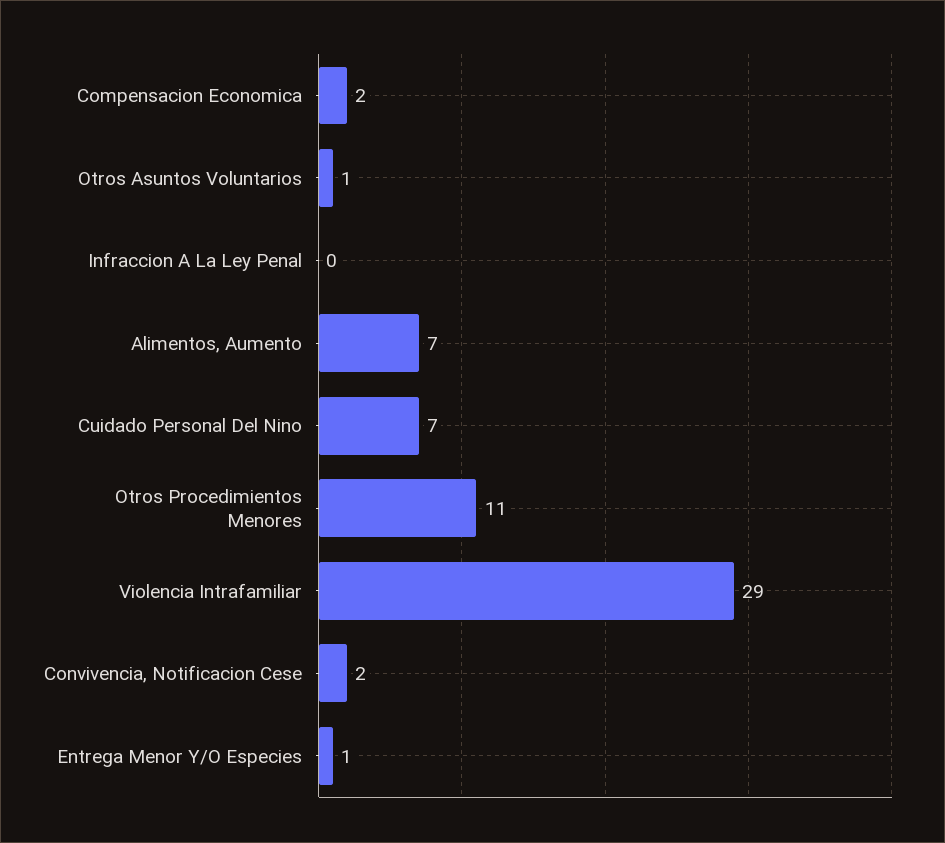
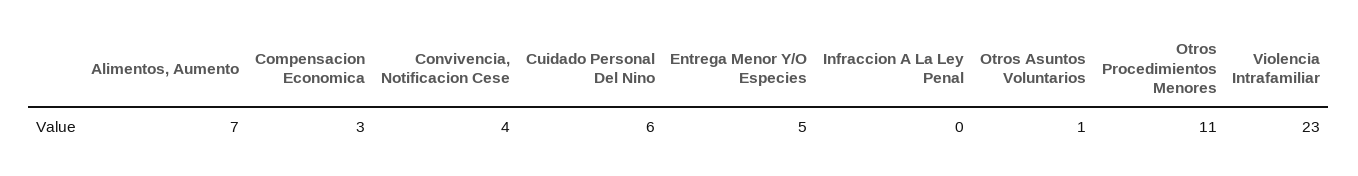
  {
-   "Compensacion Economica": 2,
+   "Compensacion Economica": 3,
    "Otros Asuntos Voluntarios": 1,
    "Infraccion A La Ley Penal": 0,
    "Alimentos, Aumento": 7,
-   "Cuidado Personal Del Nino": 7,
+   "Cuidado Personal Del Nino": 6,
    "Otros Procedimientos Menores": 11,
-   "Violencia Intrafamiliar": 29,
+   "Violencia Intrafamiliar": 23,
-   "Convivencia, Notificacion Cese": 2,
+   "Convivencia, Notificacion Cese": 4,
-   "Entrega Menor Y/O Especies": 1
+   "Entrega Menor Y/O Especies": 5
  }

